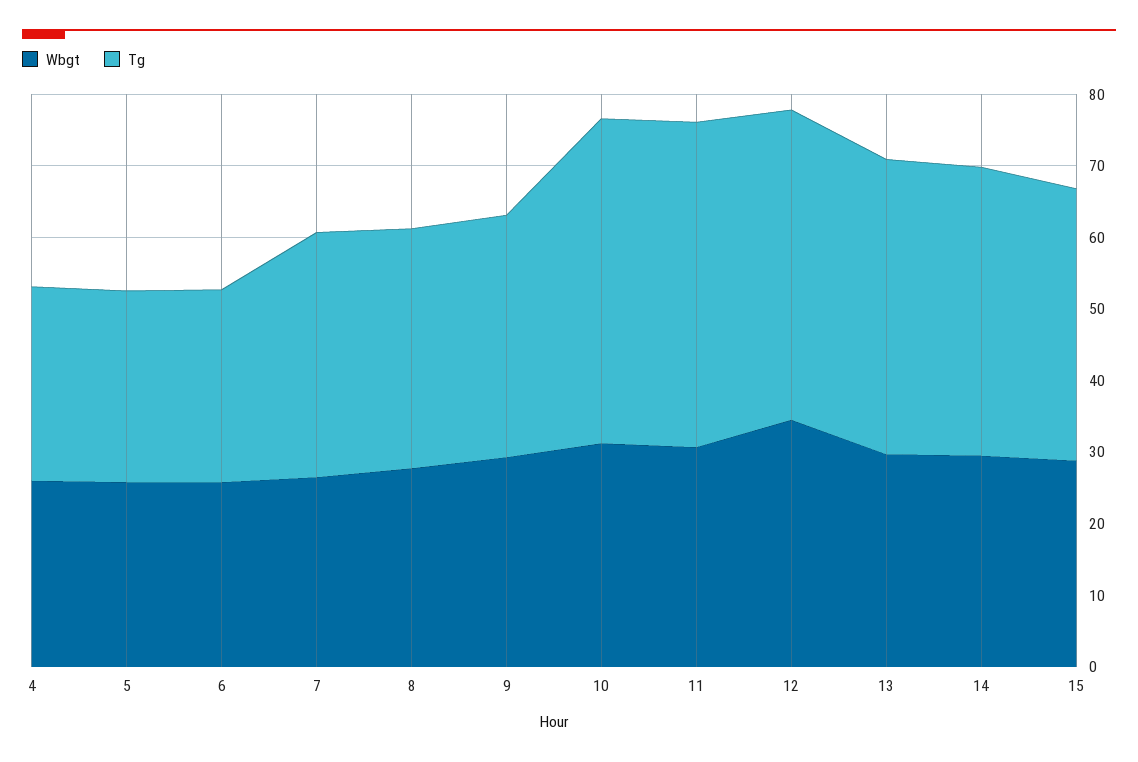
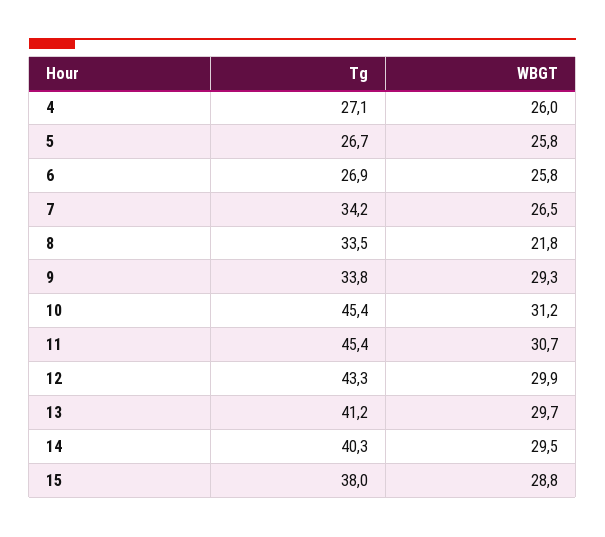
  {
    "Wbgt": {
      "4": 26,
      "5": 25.8,
      "6": 25.8,
      "7": 26.5,
-     "8": 28,
+     "8": 21.8,
      "9": 29.3,
      "10": 31.2,
      "11": 30.7,
-     "12": 34,
+     "12": 29.9,
      "13": 29.7,
      "14": 29.5,
      "15": 28.8
    },
    "Tg": {
      "4": 27.1,
      "5": 26.7,
      "6": 26.9,
      "7": 34.2,
      "8": 33.5,
      "9": 33.8,
      "10": 45.4,
      "11": 45.4,
      "12": 43.3,
      "13": 41.2,
      "14": 40.3,
      "15": 38
    }
  }

